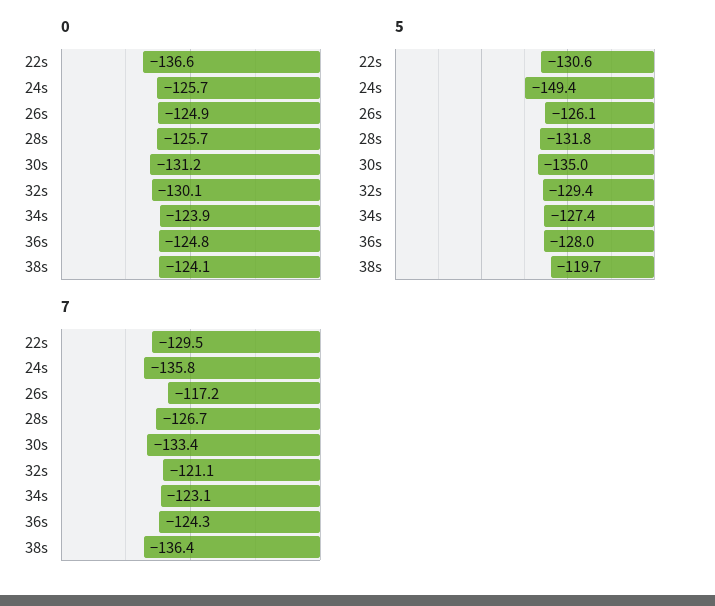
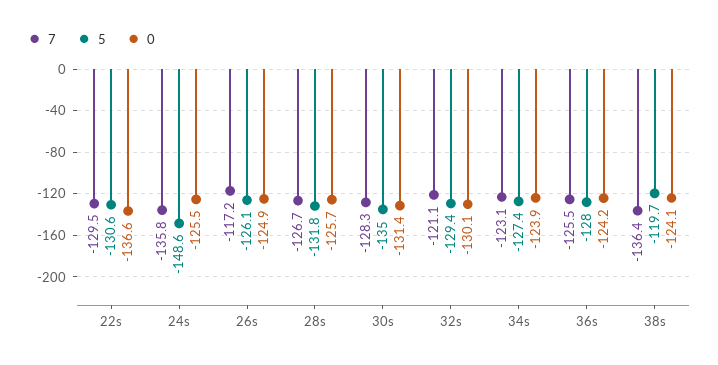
  {
    "0": {
      "22s": -136.6,
-     "24s": -125.7,
+     "24s": -125.5,
      "26s": -124.9,
      "28s": -125.7,
-     "30s": -131.2,
+     "30s": -131.4,
      "32s": -130.1,
      "34s": -123.9,
-     "36s": -124.8,
+     "36s": -124.2,
      "38s": -124.1
    },
    "5": {
      "22s": -130.6,
-     "24s": -149.4,
+     "24s": -148.6,
      "26s": -126.1,
      "28s": -131.8,
      "30s": -135,
      "32s": -129.4,
      "34s": -127.4,
      "36s": -128,
      "38s": -119.7
    },
    "7": {
      "22s": -129.5,
      "24s": -135.8,
      "26s": -117.2,
      "28s": -126.7,
-     "30s": -133.4,
+     "30s": -128.3,
      "32s": -121.1,
      "34s": -123.1,
-     "36s": -124.3,
+     "36s": -125.5,
      "38s": -136.4
    }
  }

